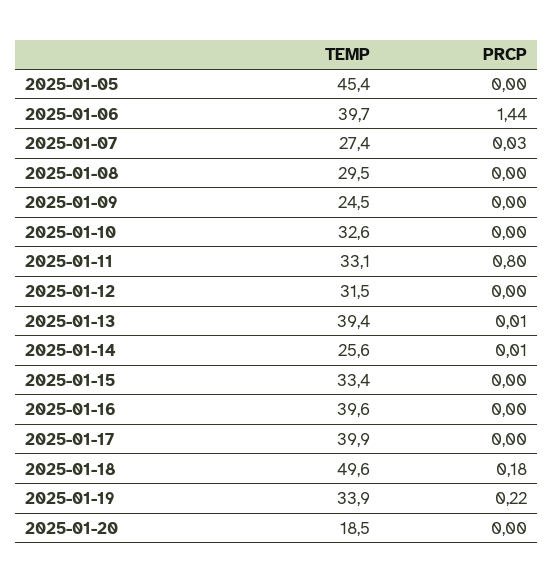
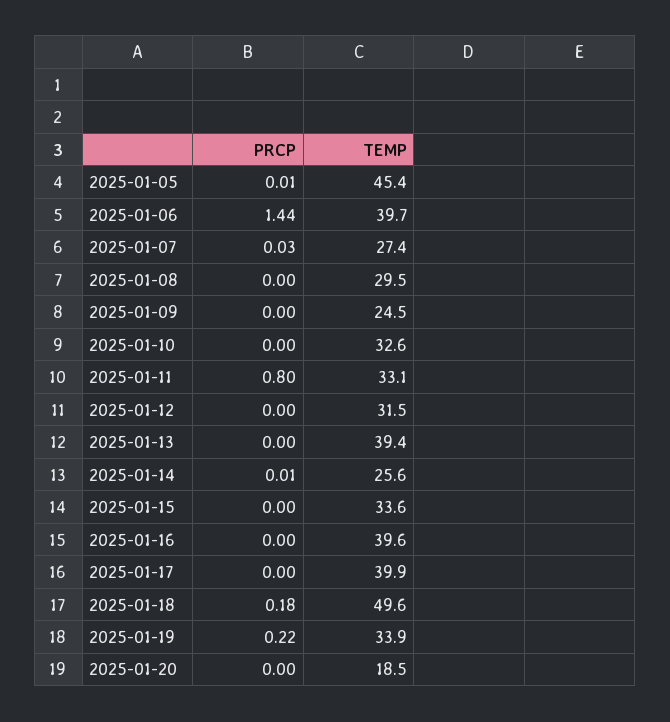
  {
    "TEMP": {
      "2025-01-05": 45.4,
      "2025-01-06": 39.7,
      "2025-01-07": 27.4,
      "2025-01-08": 29.5,
      "2025-01-09": 24.5,
      "2025-01-10": 32.6,
      "2025-01-11": 33.1,
      "2025-01-12": 31.5,
      "2025-01-13": 39.4,
      "2025-01-14": 25.6,
-     "2025-01-15": 33.4,
+     "2025-01-15": 33.6,
      "2025-01-16": 39.6,
      "2025-01-17": 39.9,
      "2025-01-18": 49.6,
      "2025-01-19": 33.9,
      "2025-01-20": 18.5
    },
    "PRCP": {
-     "2025-01-05": 0,
+     "2025-01-05": 0.01,
      "2025-01-06": 1.44,
      "2025-01-07": 0.03,
      "2025-01-08": 0,
      "2025-01-09": 0,
      "2025-01-10": 0,
      "2025-01-11": 0.8,
      "2025-01-12": 0,
-     "2025-01-13": 0.01,
+     "2025-01-13": 0,
      "2025-01-14": 0.01,
      "2025-01-15": 0,
      "2025-01-16": 0,
      "2025-01-17": 0,
      "2025-01-18": 0.18,
      "2025-01-19": 0.22,
      "2025-01-20": 0
    }
  }

